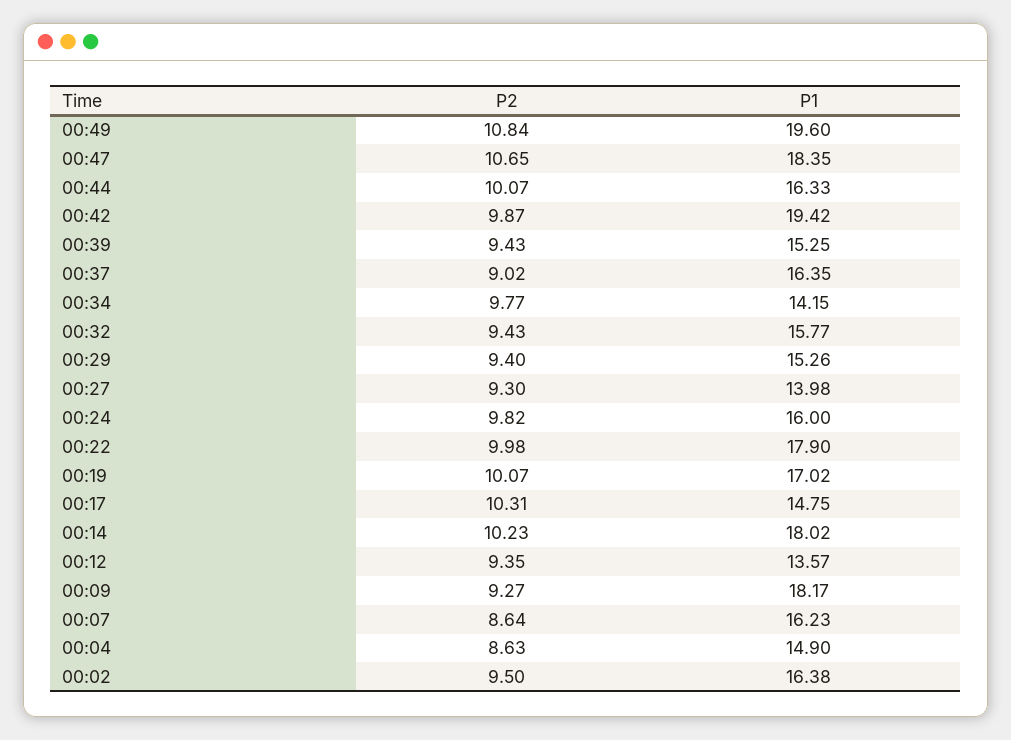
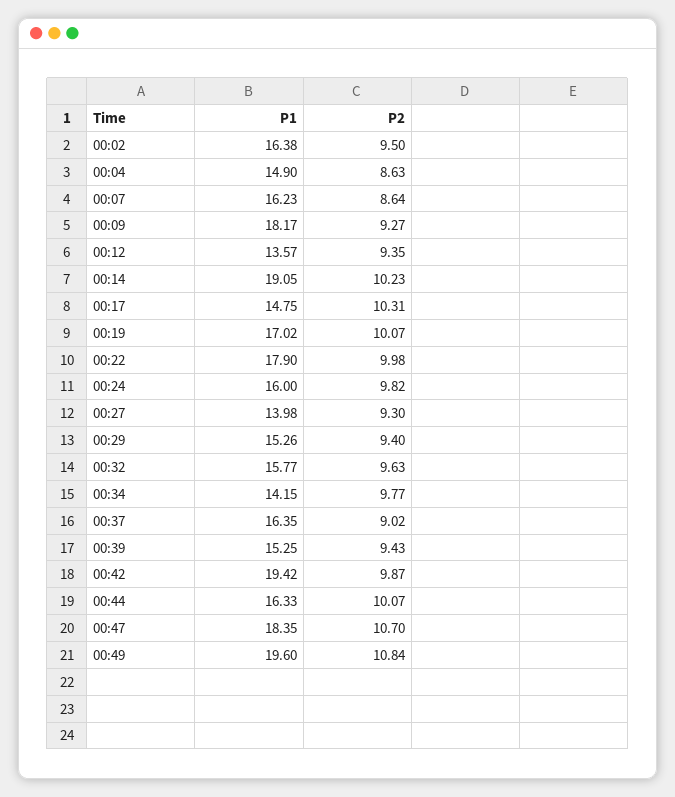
  {
    "P2": {
      "00:49": 10.84,
-     "00:47": 10.65,
+     "00:47": 10.7,
      "00:44": 10.07,
      "00:42": 9.87,
      "00:39": 9.43,
      "00:37": 9.02,
      "00:34": 9.77,
-     "00:32": 9.43,
+     "00:32": 9.63,
      "00:29": 9.4,
      "00:27": 9.3,
      "00:24": 9.82,
      "00:22": 9.98,
      "00:19": 10.07,
      "00:17": 10.31,
      "00:14": 10.23,
      "00:12": 9.35,
      "00:09": 9.27,
      "00:07": 8.64,
      "00:04": 8.63,
      "00:02": 9.5
    },
    "P1": {
      "00:49": 19.6,
      "00:47": 18.35,
      "00:44": 16.33,
      "00:42": 19.42,
      "00:39": 15.25,
      "00:37": 16.35,
      "00:34": 14.15,
      "00:32": 15.77,
      "00:29": 15.26,
      "00:27": 13.98,
      "00:24": 16,
      "00:22": 17.9,
      "00:19": 17.02,
      "00:17": 14.75,
-     "00:14": 18.02,
+     "00:14": 19.05,
      "00:12": 13.57,
      "00:09": 18.17,
      "00:07": 16.23,
      "00:04": 14.9,
      "00:02": 16.38
    }
  }

